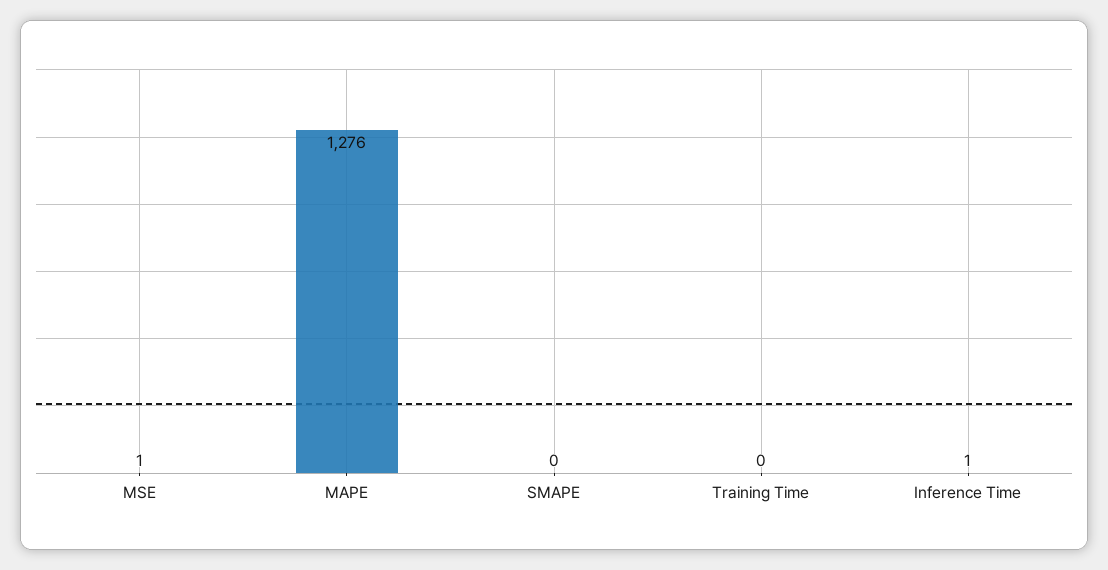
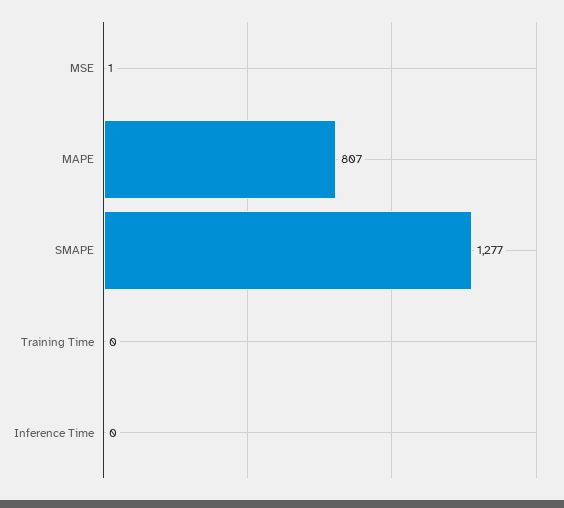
  {
    "MSE": 1,
-   "MAPE": 1276,
+   "MAPE": 807,
-   "SMAPE": 0,
+   "SMAPE": 1277,
    "Training Time": 0,
-   "Inference Time": 1
+   "Inference Time": 0
  }

